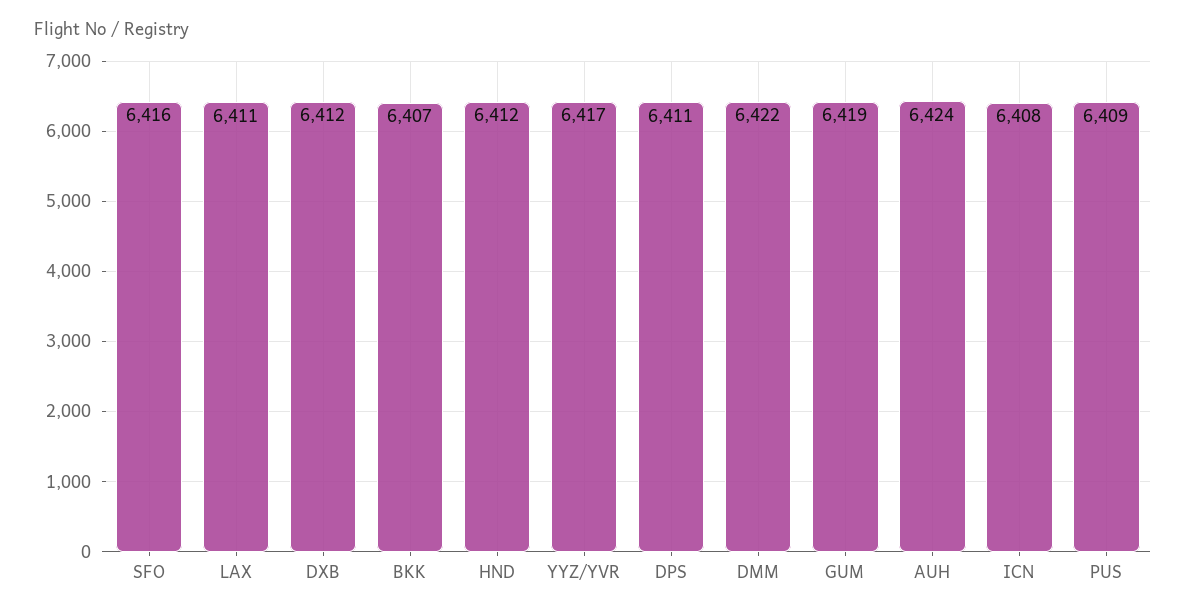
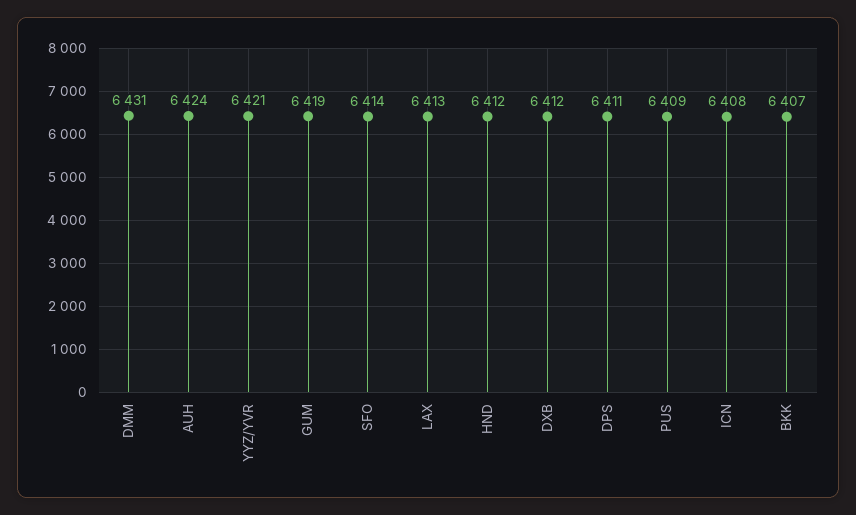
  {
-   "SFO": 6416,
+   "SFO": 6414,
-   "LAX": 6411,
+   "LAX": 6413,
    "DXB": 6412,
    "BKK": 6407,
    "HND": 6412,
-   "YYZ/YVR": 6417,
+   "YYZ/YVR": 6421,
    "DPS": 6411,
-   "DMM": 6422,
+   "DMM": 6431,
    "GUM": 6419,
    "AUH": 6424,
    "ICN": 6408,
    "PUS": 6409
  }

